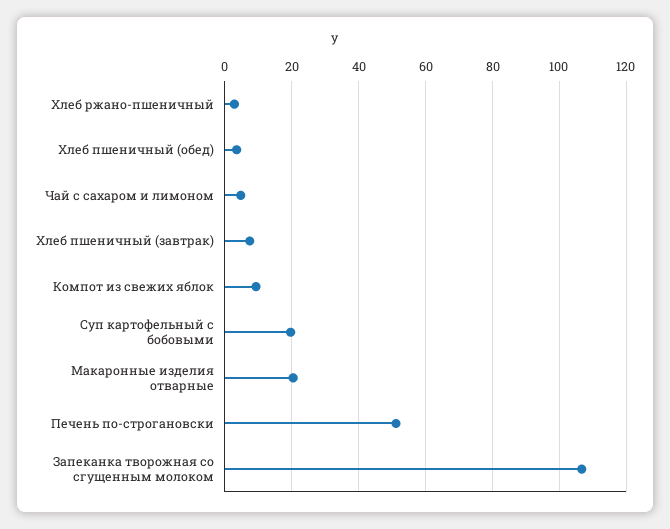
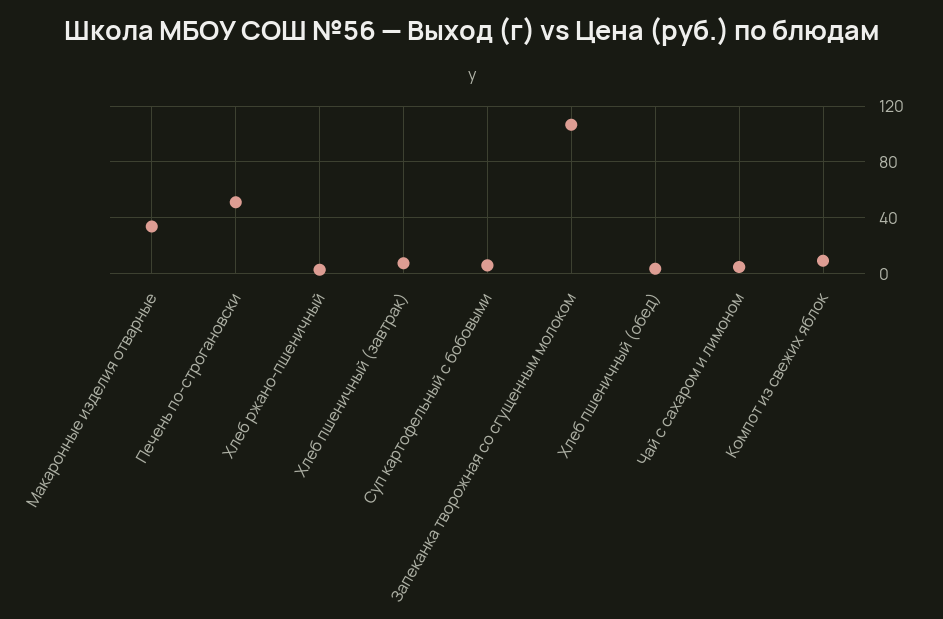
  {
    "Хлеб ржано-пшеничный": 2,
    "Хлеб пшеничный (обед)": 4,
    "Чай с сахаром и лимоном": 4,
    "Хлеб пшеничный (завтрак)": 8,
    "Компот из свежих яблок": 10,
-   "Суп картофельный с бобовыми": 20,
+   "Суп картофельный с бобовыми": 5,
-   "Макаронные изделия отварные": 20,
+   "Макаронные изделия отварные": 35,
    "Печень по-строгановски": 52,
    "Запеканка творожная со сгущенным молоком": 106
  }

